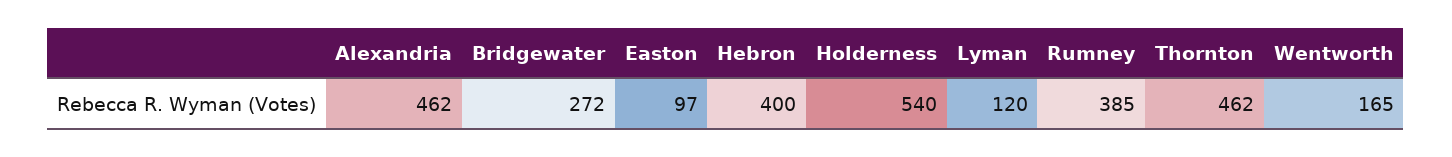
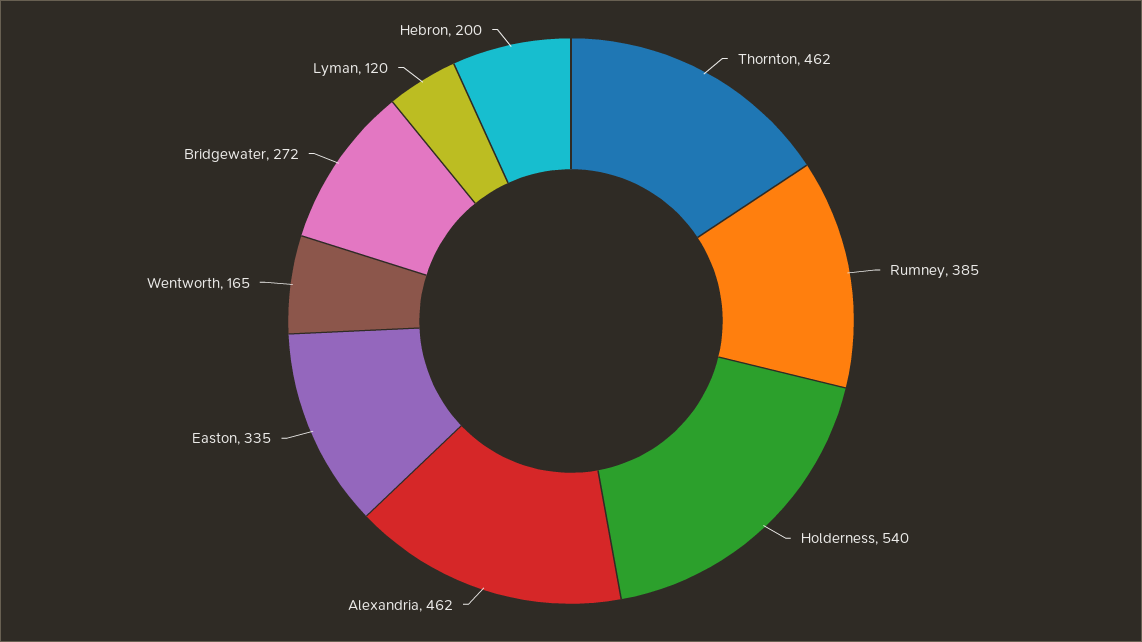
  {
    "Alexandria": 462,
    "Bridgewater": 272,
-   "Easton": 97,
+   "Easton": 335,
-   "Hebron": 400,
+   "Hebron": 200,
    "Holderness": 540,
    "Lyman": 120,
    "Rumney": 385,
    "Thornton": 462,
    "Wentworth": 165
  }

